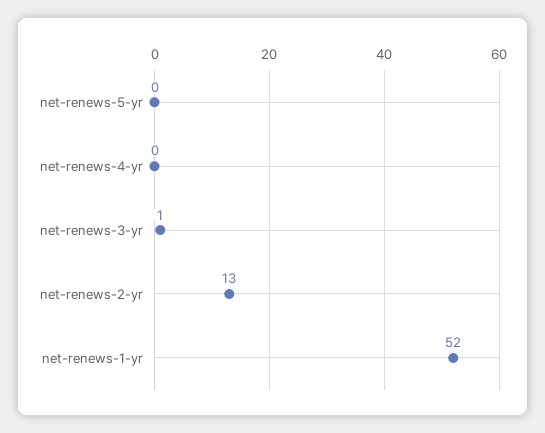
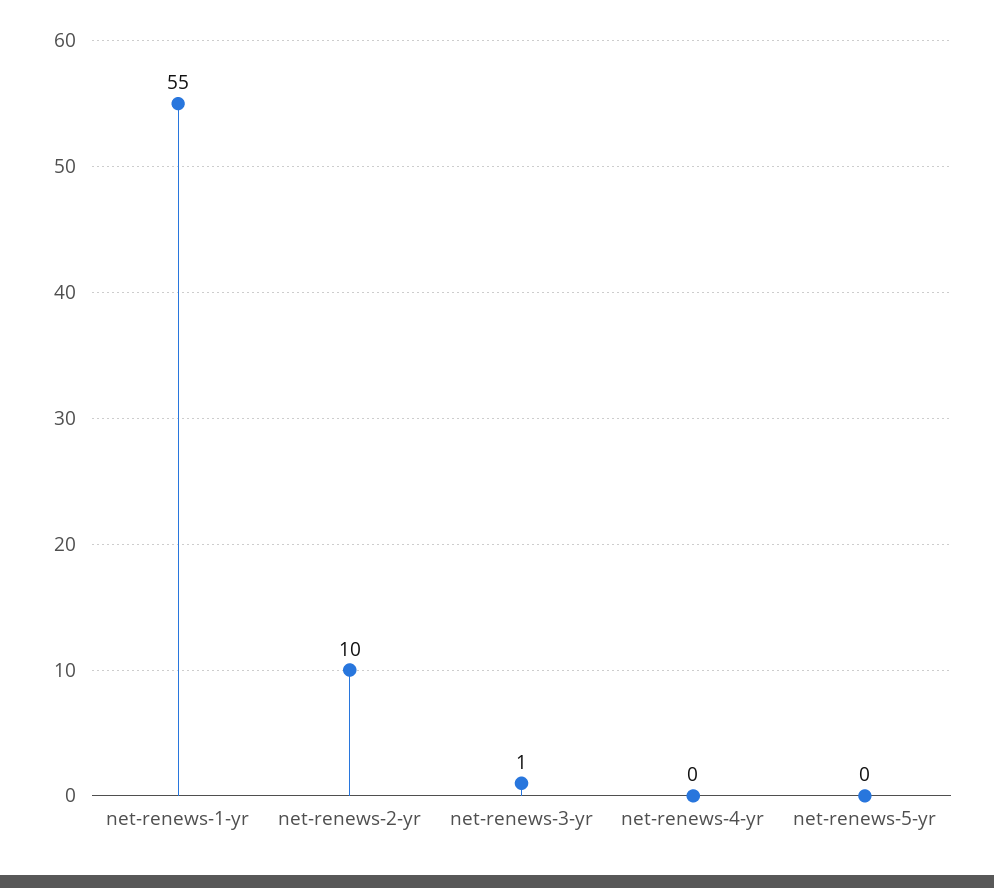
  {
    "net-renews-5-yr": 0,
    "net-renews-4-yr": 0,
    "net-renews-3-yr": 1,
-   "net-renews-2-yr": 13,
+   "net-renews-2-yr": 10,
-   "net-renews-1-yr": 52
+   "net-renews-1-yr": 55
  }

